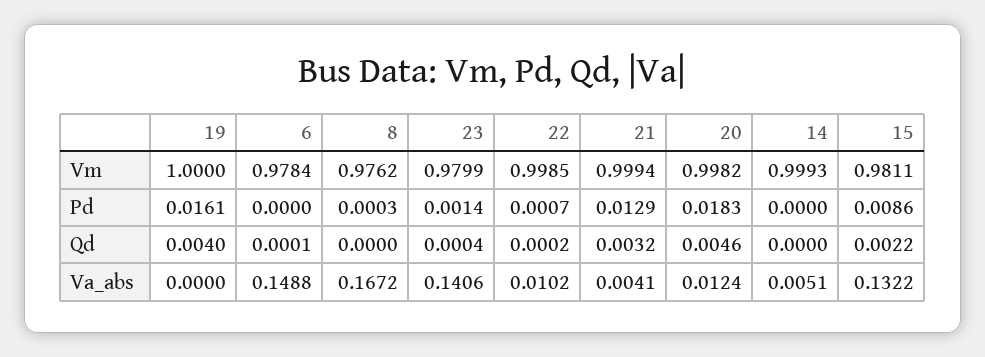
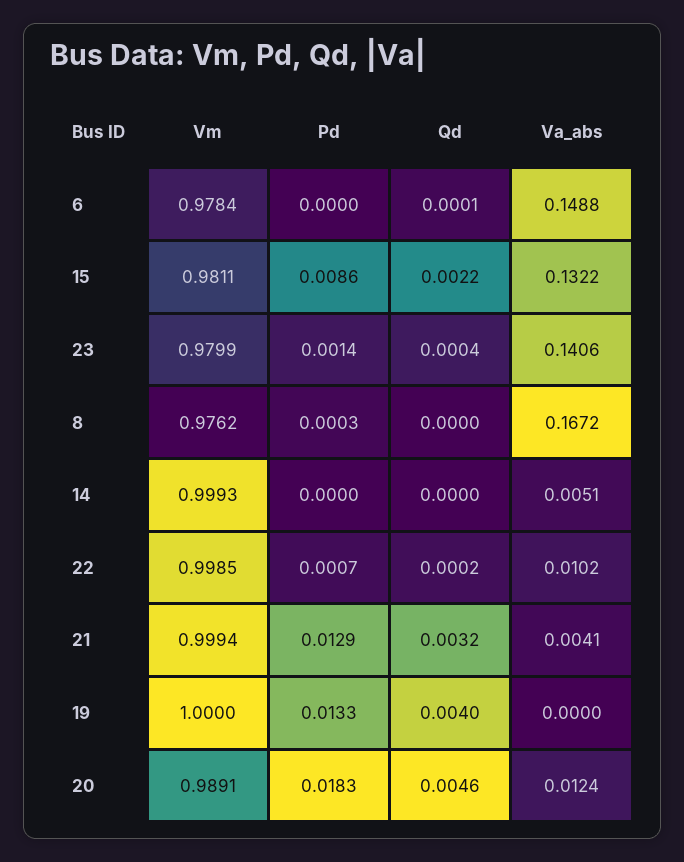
  {
    "19": {
      "Vm": 1,
-     "Pd": 0.0161,
+     "Pd": 0.0133,
      "Qd": 0.004,
      "Va_abs": 0
    },
    "6": {
      "Vm": 0.9784,
      "Pd": 0,
      "Qd": 0.0001,
      "Va_abs": 0.1488
    },
    "8": {
      "Vm": 0.9762,
      "Pd": 0.0003,
      "Qd": 0,
      "Va_abs": 0.1672
    },
    "23": {
      "Vm": 0.9799,
      "Pd": 0.0014,
      "Qd": 0.0004,
      "Va_abs": 0.1406
    },
    "22": {
      "Vm": 0.9985,
      "Pd": 0.0007,
      "Qd": 0.0002,
      "Va_abs": 0.0102
    },
    "21": {
      "Vm": 0.9994,
      "Pd": 0.0129,
      "Qd": 0.0032,
      "Va_abs": 0.0041
    },
    "20": {
-     "Vm": 0.9982,
+     "Vm": 0.9891,
      "Pd": 0.0183,
      "Qd": 0.0046,
      "Va_abs": 0.0124
    },
    "14": {
      "Vm": 0.9993,
      "Pd": 0,
      "Qd": 0,
      "Va_abs": 0.0051
    },
    "15": {
      "Vm": 0.9811,
      "Pd": 0.0086,
      "Qd": 0.0022,
      "Va_abs": 0.1322
    }
  }

